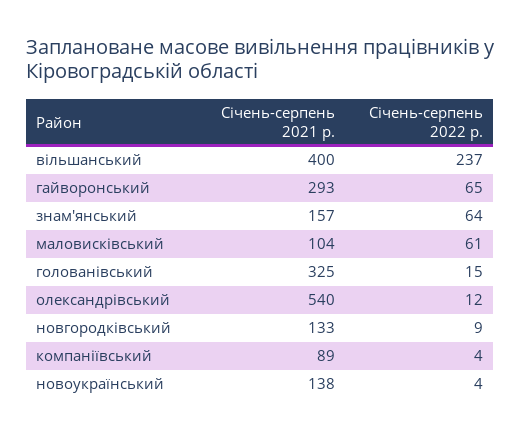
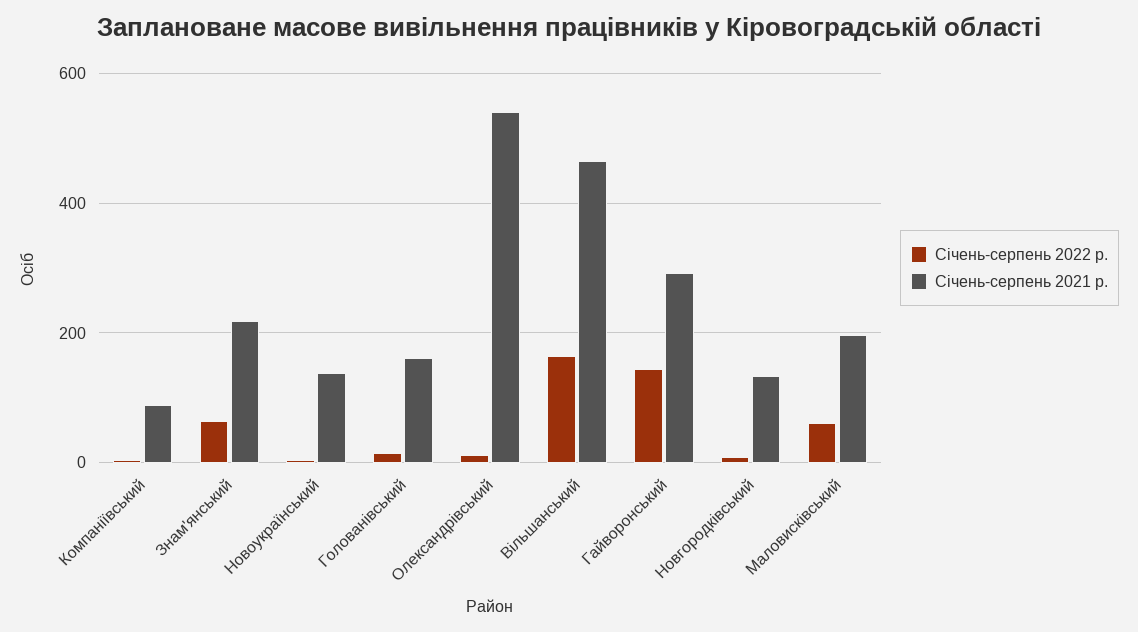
  {
    "Січень-серпень 2021 р.": {
-     "вільшанський": 400,
+     "вільшанський": 460,
      "гайворонський": 293,
-     "знам'янський": 157,
+     "знам'янський": 220,
-     "маловисківський": 104,
+     "маловисківський": 200,
-     "голованівський": 325,
+     "голованівський": 160,
      "олександрівський": 540,
      "новгородківський": 133,
      "компаніївський": 89,
      "новоукраїнський": 138
    },
    "Січень-серпень 2022 р.": {
-     "вільшанський": 237,
+     "вільшанський": 160,
-     "гайворонський": 65,
+     "гайворонський": 140,
      "знам'янський": 64,
      "маловисківський": 61,
      "голованівський": 15,
      "олександрівський": 12,
      "новгородківський": 9,
      "компаніївський": 4,
      "новоукраїнський": 4
    }
  }

